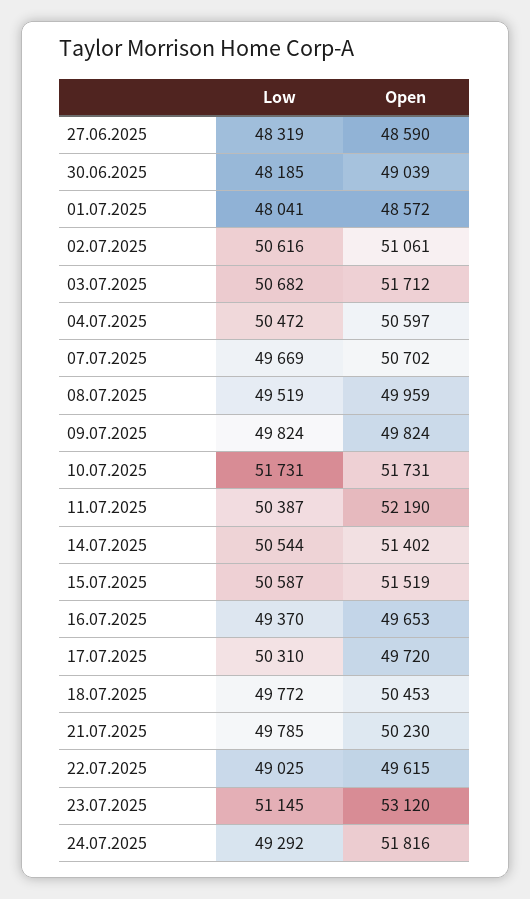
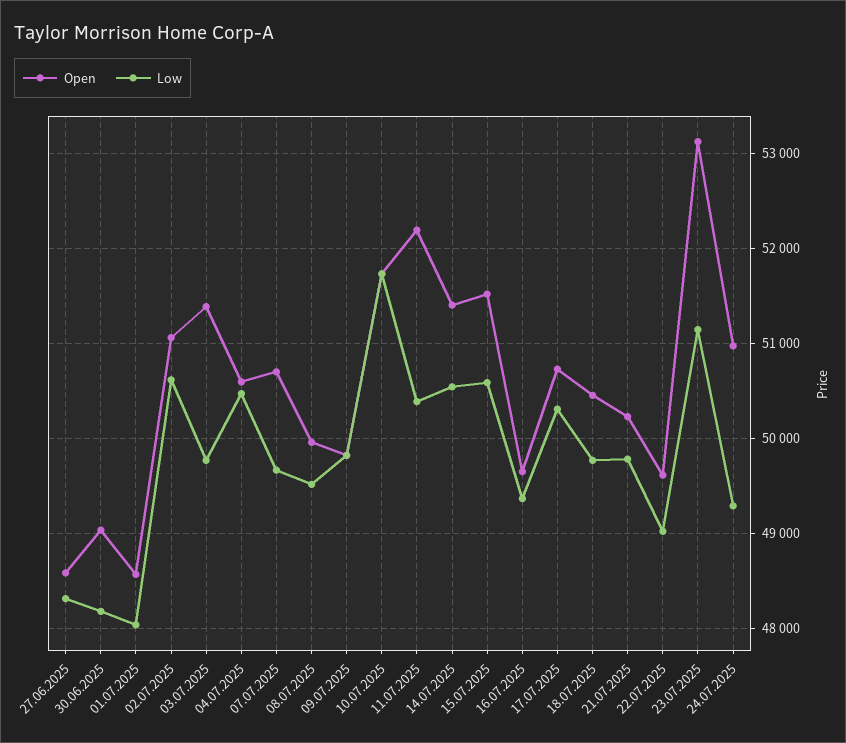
  {
    "Low": {
      "27.06.2025": 48319,
      "30.06.2025": 48185,
      "01.07.2025": 48041,
      "02.07.2025": 50616,
-     "03.07.2025": 50682,
+     "03.07.2025": 49800,
      "04.07.2025": 50472,
      "07.07.2025": 49669,
      "08.07.2025": 49519,
      "09.07.2025": 49824,
      "10.07.2025": 51731,
      "11.07.2025": 50387,
      "14.07.2025": 50544,
      "15.07.2025": 50587,
      "16.07.2025": 49370,
      "17.07.2025": 50310,
      "18.07.2025": 49772,
      "21.07.2025": 49785,
      "22.07.2025": 49025,
      "23.07.2025": 51145,
      "24.07.2025": 49292
    },
    "Open": {
      "27.06.2025": 48590,
      "30.06.2025": 49039,
      "01.07.2025": 48572,
      "02.07.2025": 51061,
-     "03.07.2025": 51712,
+     "03.07.2025": 51400,
      "04.07.2025": 50597,
      "07.07.2025": 50702,
      "08.07.2025": 49959,
      "09.07.2025": 49824,
      "10.07.2025": 51731,
      "11.07.2025": 52190,
      "14.07.2025": 51402,
      "15.07.2025": 51519,
      "16.07.2025": 49653,
-     "17.07.2025": 49720,
+     "17.07.2025": 50700,
      "18.07.2025": 50453,
      "21.07.2025": 50230,
      "22.07.2025": 49615,
      "23.07.2025": 53120,
-     "24.07.2025": 51816
+     "24.07.2025": 51000
    }
  }

